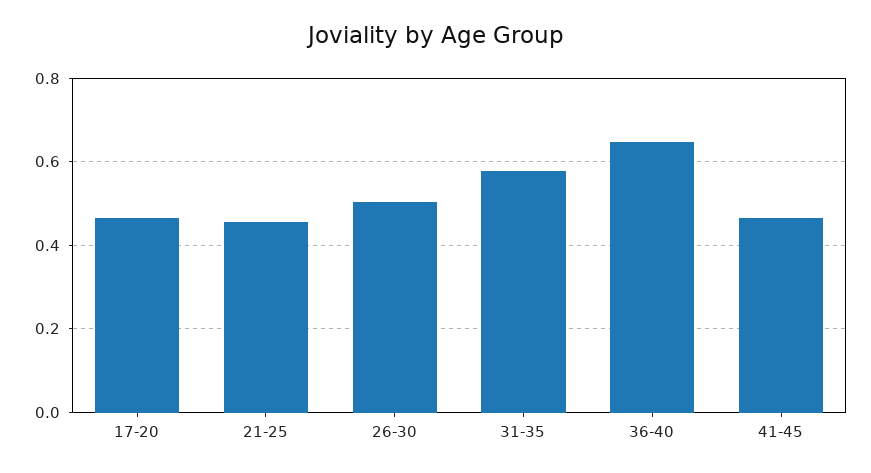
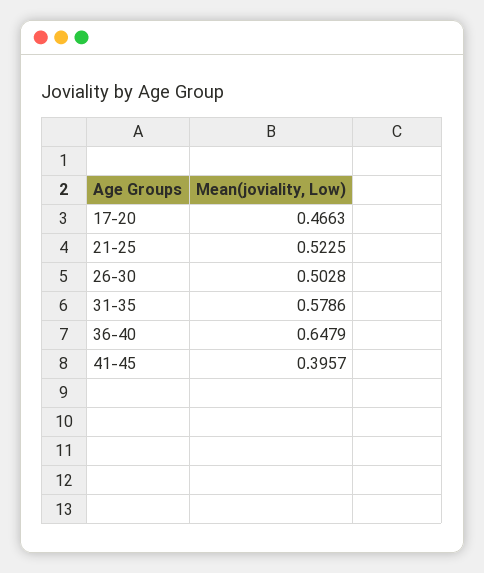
  {
    "17-20": 0.4663,
-   "21-25": 0.46,
+   "21-25": 0.5225,
    "26-30": 0.5028,
    "31-35": 0.5786,
    "36-40": 0.6479,
-   "41-45": 0.46
+   "41-45": 0.3957
  }

